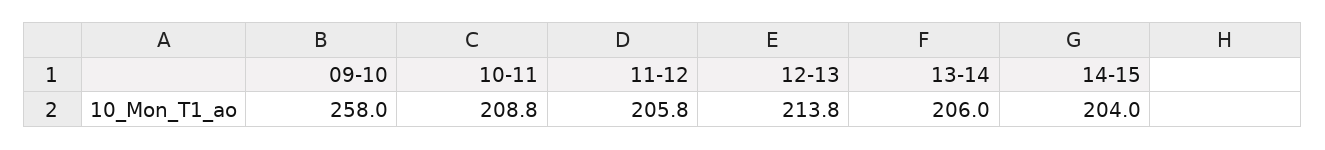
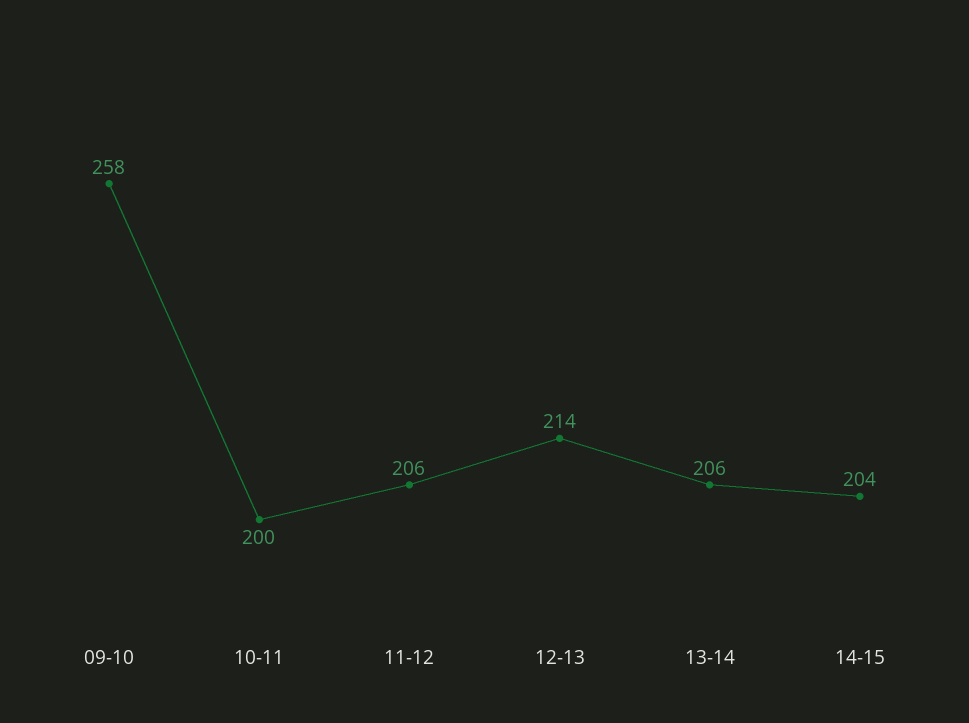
  {
    "09-10": 258,
-   "10-11": 208.8,
+   "10-11": 200,
    "11-12": 205.8,
    "12-13": 213.8,
    "13-14": 206,
    "14-15": 204
  }

